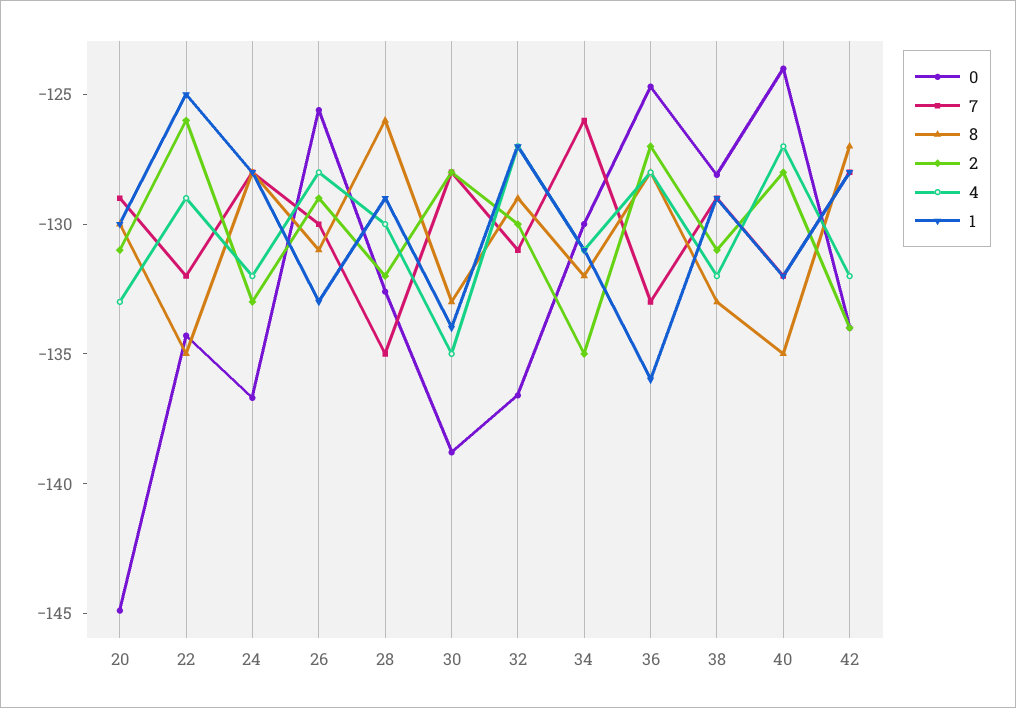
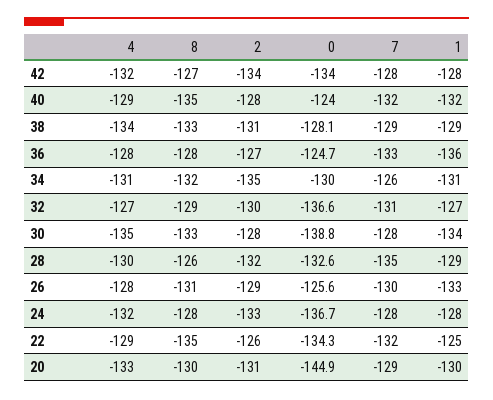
  {
    "0": {
      "20": -144.9,
      "22": -134.3,
      "24": -136.7,
      "26": -125.6,
      "28": -132.6,
      "30": -138.8,
      "32": -136.6,
      "34": -130,
      "36": -124.7,
      "38": -128.1,
      "40": -124,
      "42": -134
    },
    "7": {
      "20": -129,
      "22": -132,
      "24": -128,
      "26": -130,
      "28": -135,
      "30": -128,
      "32": -131,
      "34": -126,
      "36": -133,
      "38": -129,
      "40": -132,
      "42": -128
    },
    "8": {
      "20": -130,
      "22": -135,
      "24": -128,
      "26": -131,
      "28": -126,
      "30": -133,
      "32": -129,
      "34": -132,
      "36": -128,
      "38": -133,
      "40": -135,
      "42": -127
    },
    "2": {
      "20": -131,
      "22": -126,
      "24": -133,
      "26": -129,
      "28": -132,
      "30": -128,
      "32": -130,
      "34": -135,
      "36": -127,
      "38": -131,
      "40": -128,
      "42": -134
    },
    "4": {
      "20": -133,
      "22": -129,
      "24": -132,
      "26": -128,
      "28": -130,
      "30": -135,
      "32": -127,
      "34": -131,
      "36": -128,
-     "38": -132,
+     "38": -134,
-     "40": -127,
+     "40": -129,
      "42": -132
    },
    "1": {
      "20": -130,
      "22": -125,
      "24": -128,
      "26": -133,
      "28": -129,
      "30": -134,
      "32": -127,
      "34": -131,
      "36": -136,
      "38": -129,
      "40": -132,
      "42": -128
    }
  }

